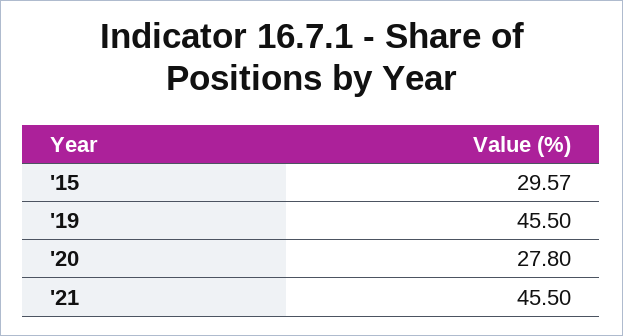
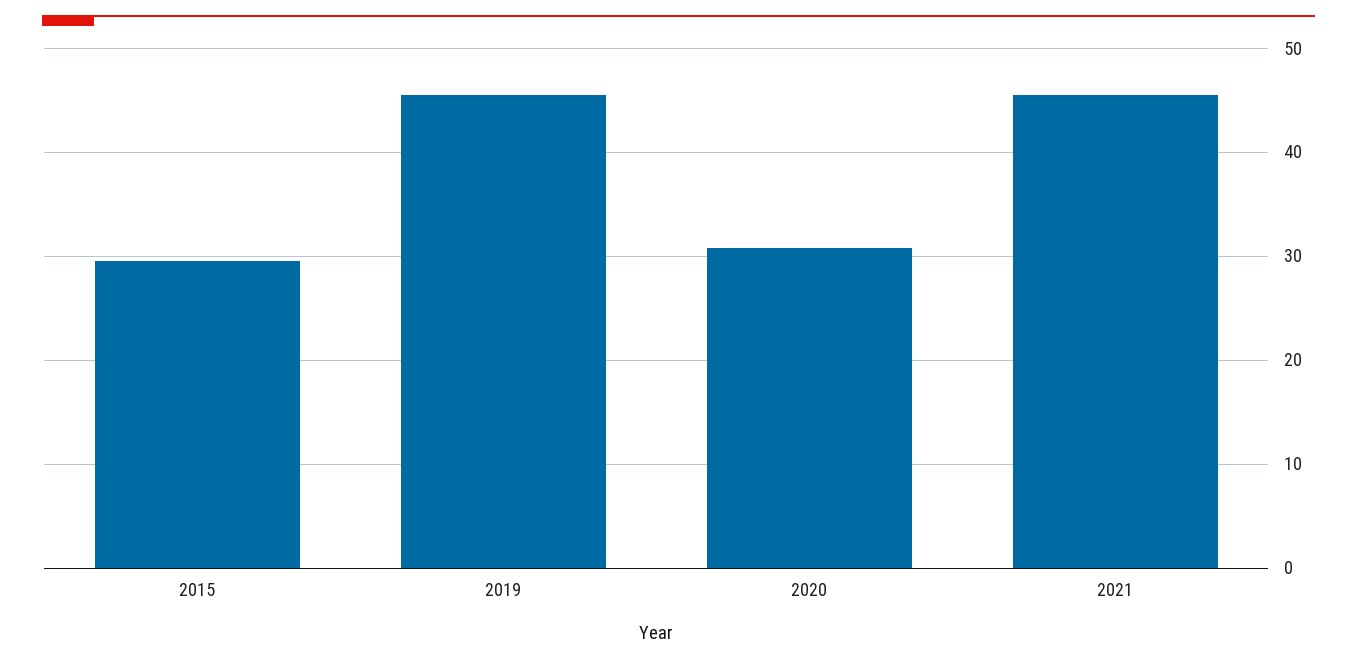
  {
    "'15": 29.57,
    "'19": 45.5,
-   "'20": 27.8,
+   "'20": 31,
    "'21": 45.5
  }

